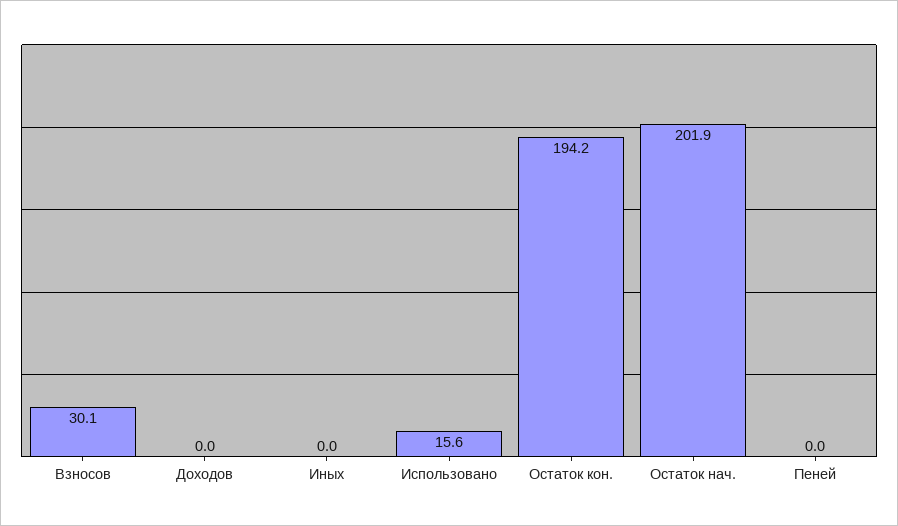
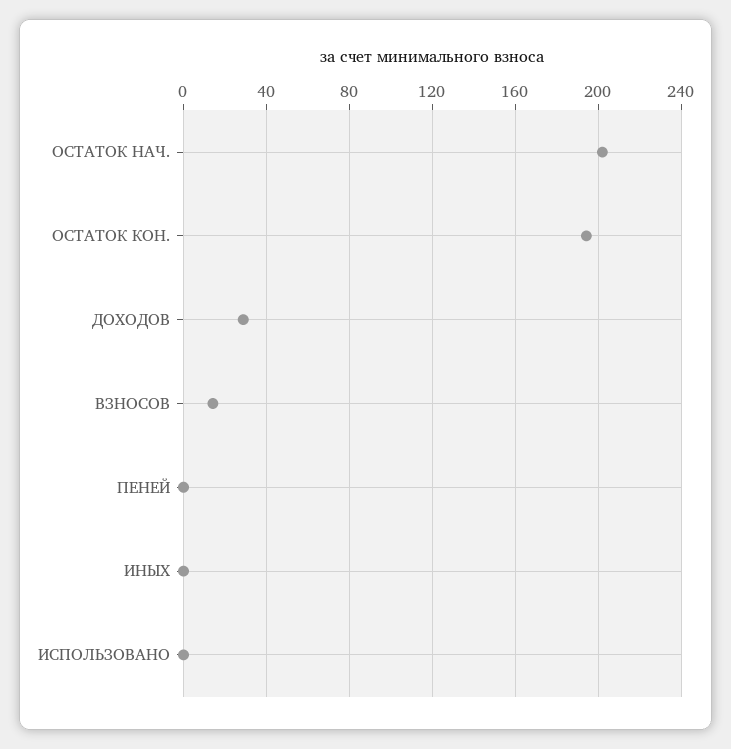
  {
-   "Взносов": 30.1,
+   "Взносов": 15,
-   "Доходов": 0,
+   "Доходов": 30,
    "Иных": 0,
-   "Использовано": 15.6,
+   "Использовано": 0,
    "Остаток кон.": 194.2,
    "Остаток нач.": 201.9,
    "Пеней": 0
  }

